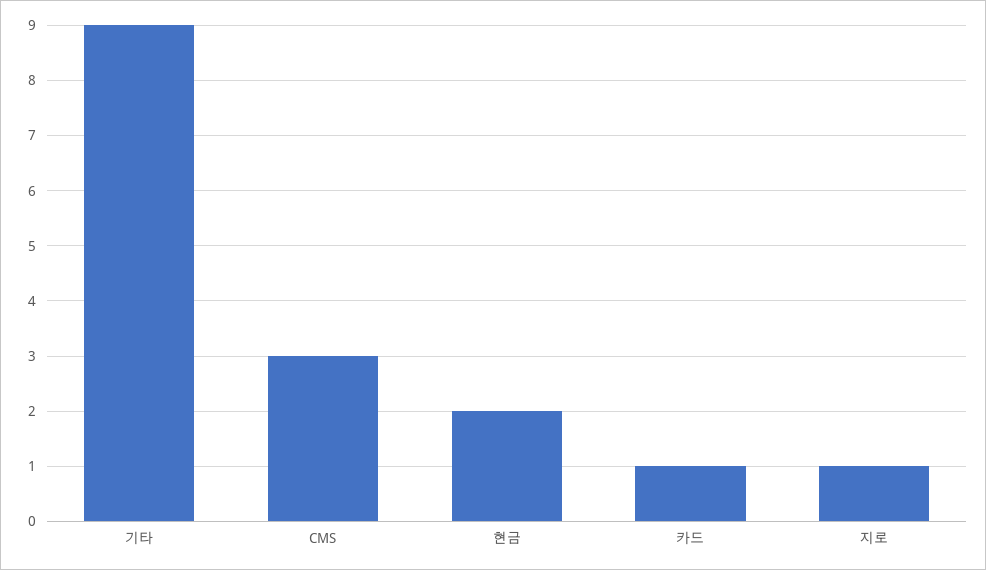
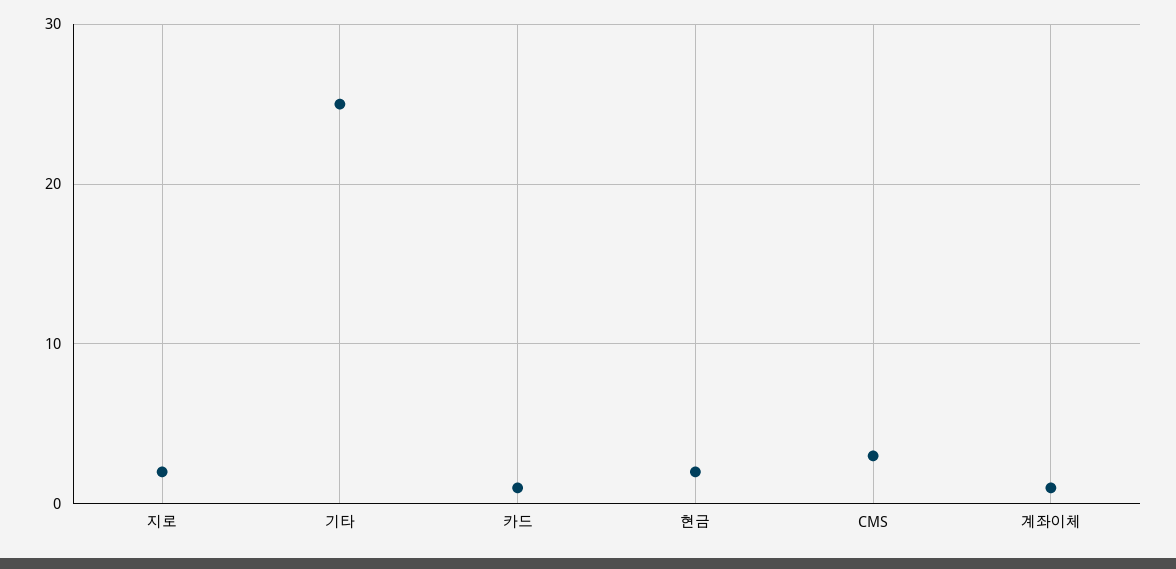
  {
-   "기타": 9,
+   "기타": 25,
    "CMS": 3,
    "현금": 2,
    "카드": 1,
-   "지로": 1
+   "지로": 2,
+   "계좌이체": 1
  }

